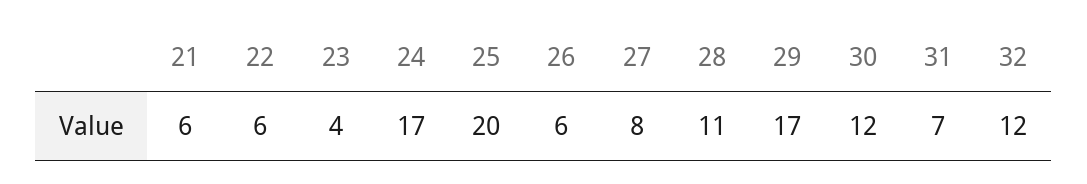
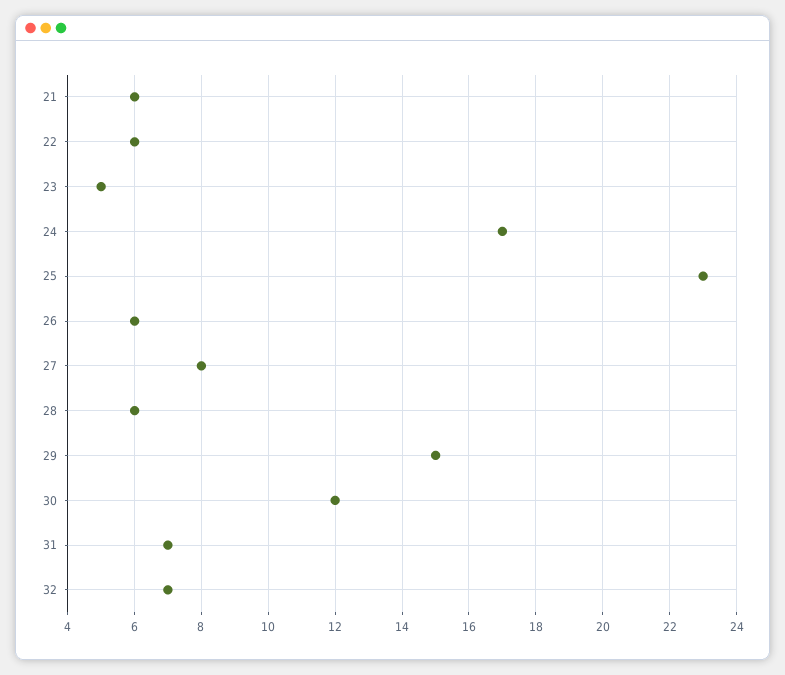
  {
    "21": 6,
    "22": 6,
-   "23": 4,
+   "23": 5,
    "24": 17,
-   "25": 20,
+   "25": 23,
    "26": 6,
    "27": 8,
-   "28": 11,
+   "28": 6,
-   "29": 17,
+   "29": 15,
    "30": 12,
    "31": 7,
-   "32": 12
+   "32": 7
  }

